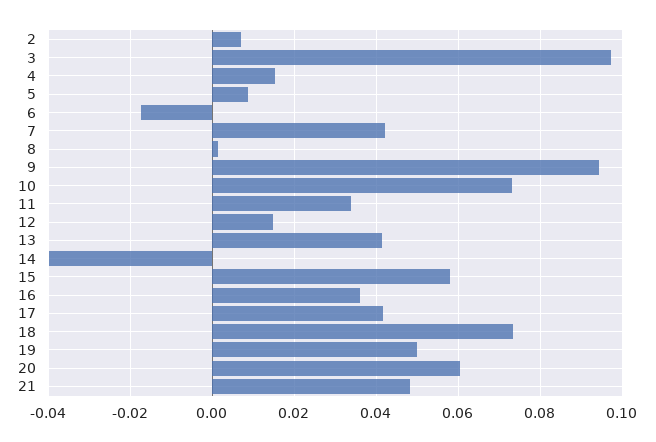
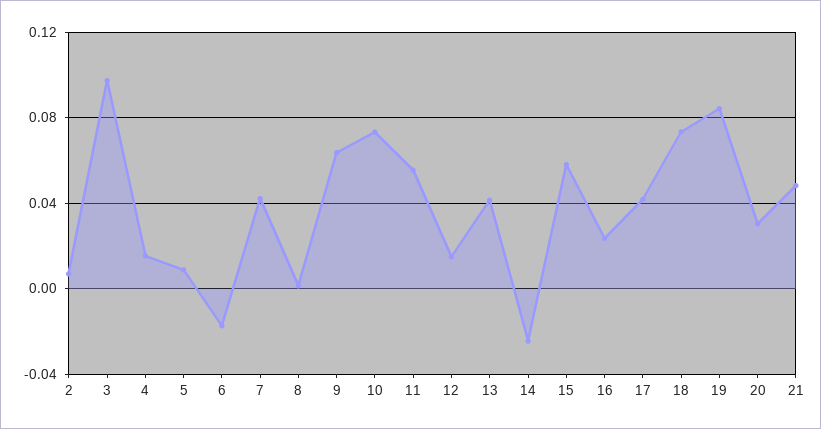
  {
    "2": 0.008,
    "3": 0.098,
    "4": 0.016,
    "5": 0.008,
    "6": -0.018,
    "7": 0.042,
    "8": 0.002,
-   "9": 0.094,
+   "9": 0.065,
    "10": 0.074,
-   "11": 0.034,
+   "11": 0.055,
    "12": 0.014,
    "13": 0.042,
-   "14": -0.04,
+   "14": -0.025,
    "15": 0.058,
-   "16": 0.036,
+   "16": 0.025,
    "17": 0.042,
    "18": 0.074,
-   "19": 0.05,
+   "19": 0.085,
-   "20": 0.06,
+   "20": 0.03,
    "21": 0.048
  }

